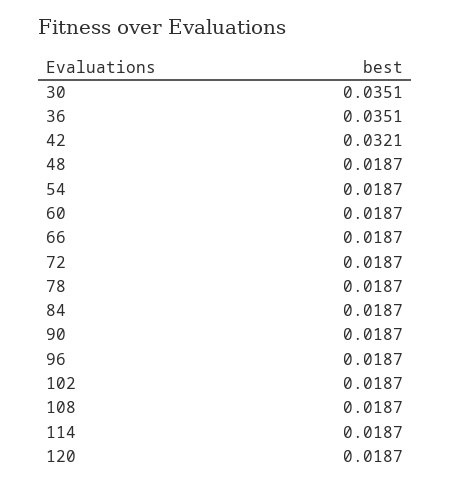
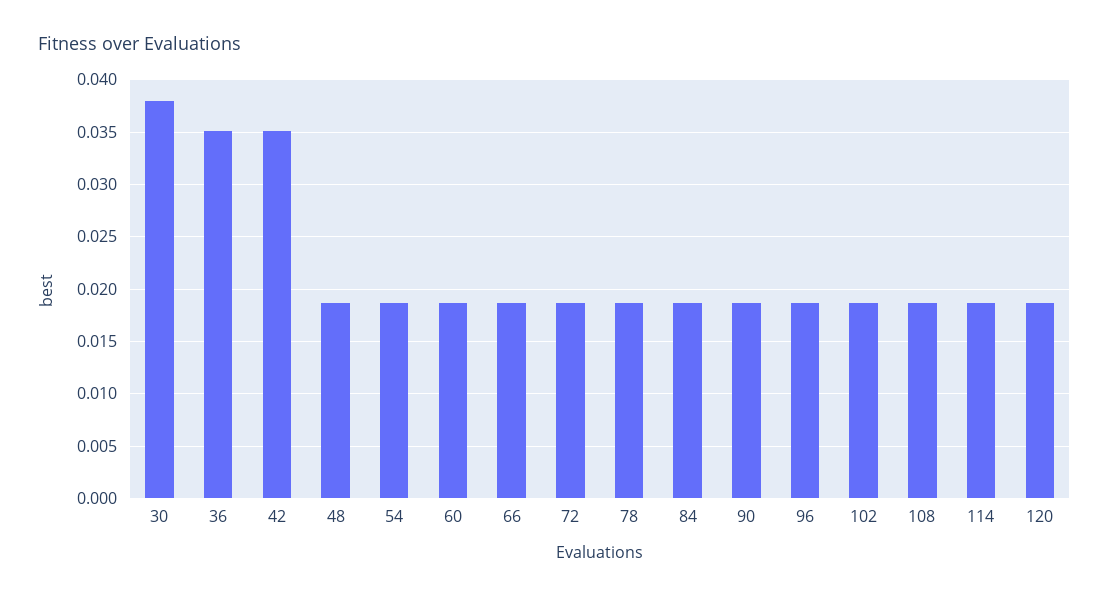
  {
-   "30": 0.0351,
+   "30": 0.038,
    "36": 0.0351,
-   "42": 0.0321,
+   "42": 0.035,
    "48": 0.0187,
    "54": 0.0187,
    "60": 0.0187,
    "66": 0.0187,
    "72": 0.0187,
    "78": 0.0187,
    "84": 0.0187,
    "90": 0.0187,
    "96": 0.0187,
    "102": 0.0187,
    "108": 0.0187,
    "114": 0.0187,
    "120": 0.0187
  }

